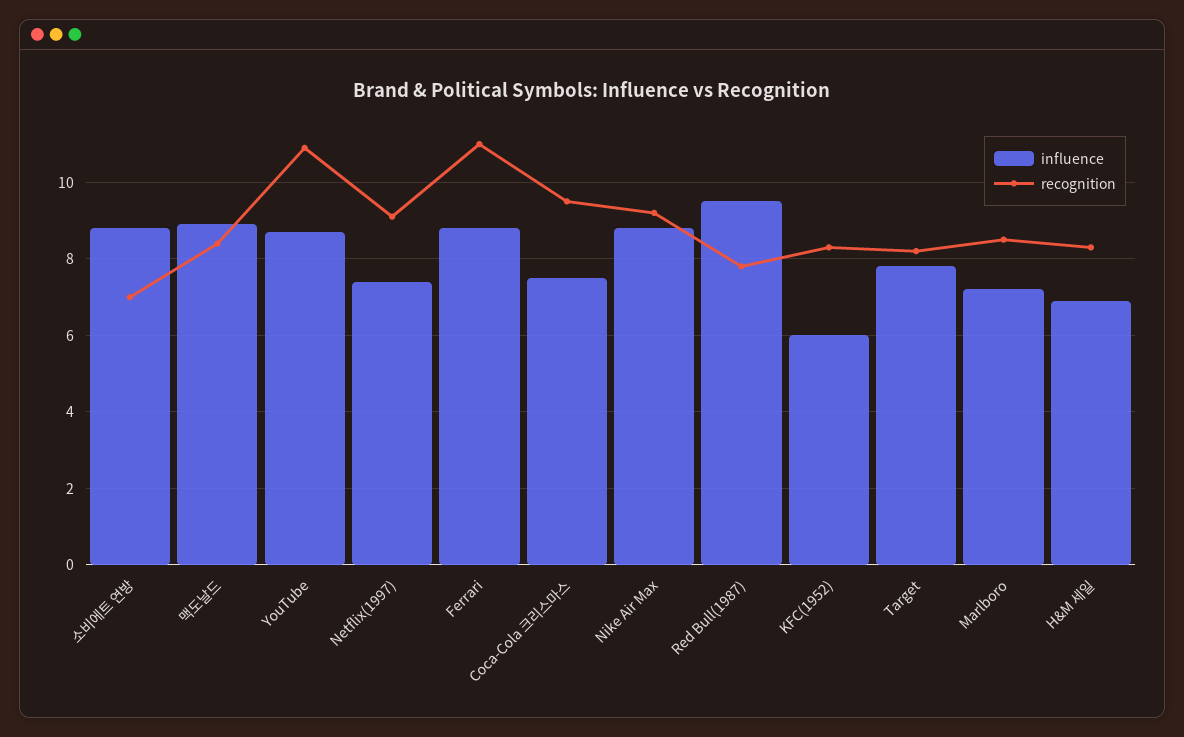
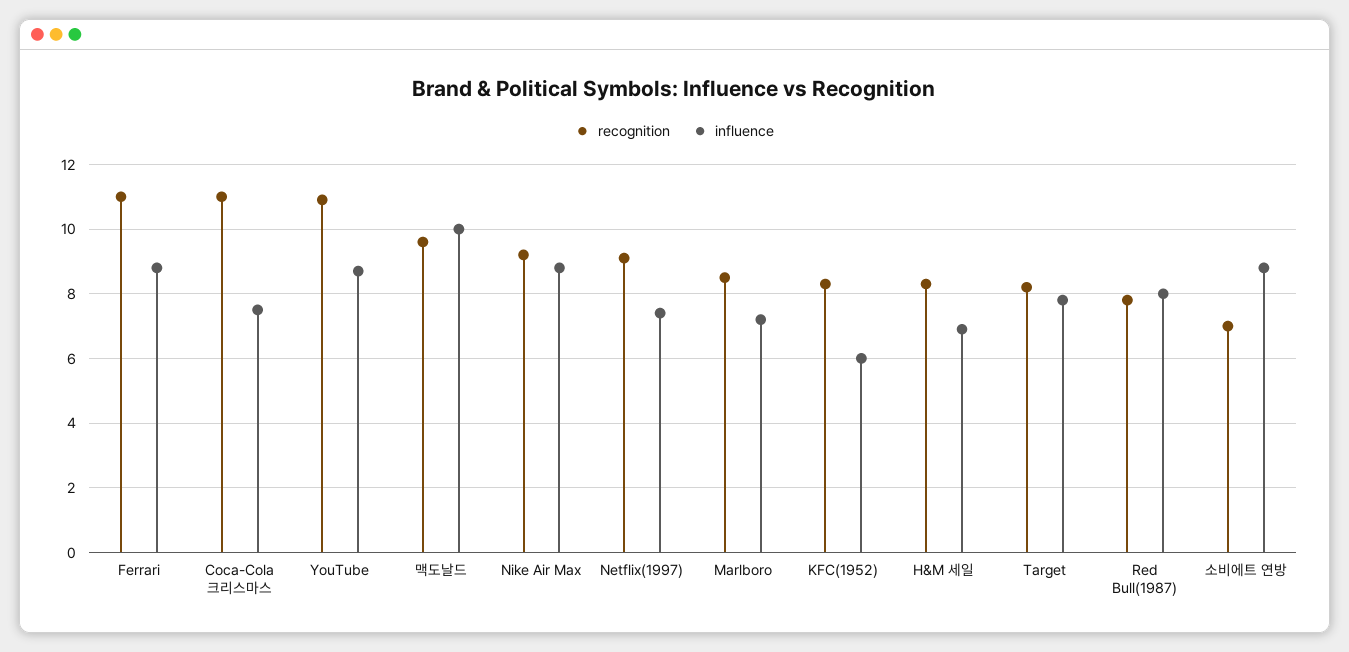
  {
    "influence": {
      "소비에트 연방": 9,
-     "맥도날드": 9,
+     "맥도날드": 10,
      "YouTube": 8.5,
      "Netflix(1997)": 7.5,
      "Ferrari": 9,
      "Coca-Cola 크리스마스": 7.5,
      "Nike Air Max": 9,
-     "Red Bull(1987)": 9.5,
+     "Red Bull(1987)": 8,
      "KFC(1952)": 6,
      "Target": 8,
      "Marlboro": 7,
      "H&M 세일": 7
    },
    "recognition": {
      "소비에트 연방": 7,
-     "맥도날드": 8.5,
+     "맥도날드": 9.5,
      "YouTube": 11,
      "Netflix(1997)": 9,
      "Ferrari": 11,
-     "Coca-Cola 크리스마스": 9.5,
+     "Coca-Cola 크리스마스": 11,
      "Nike Air Max": 9,
      "Red Bull(1987)": 8,
      "KFC(1952)": 8.5,
      "Target": 8,
      "Marlboro": 8.5,
      "H&M 세일": 8.5
    }
  }

